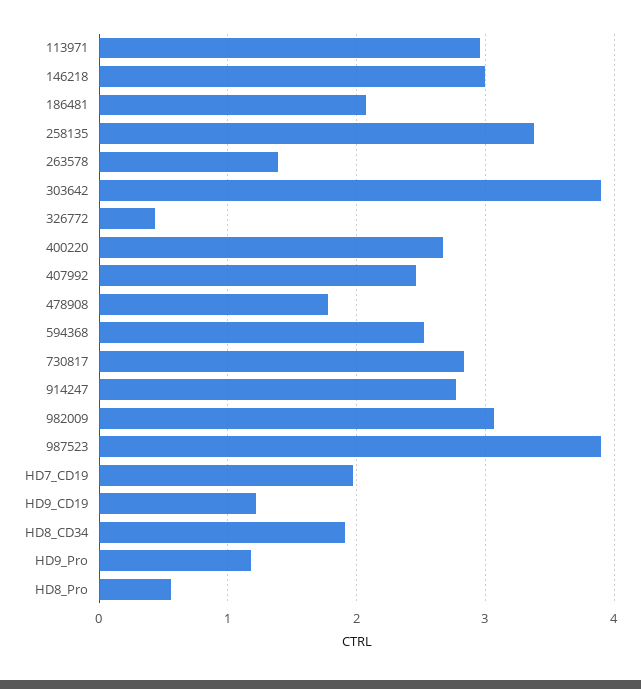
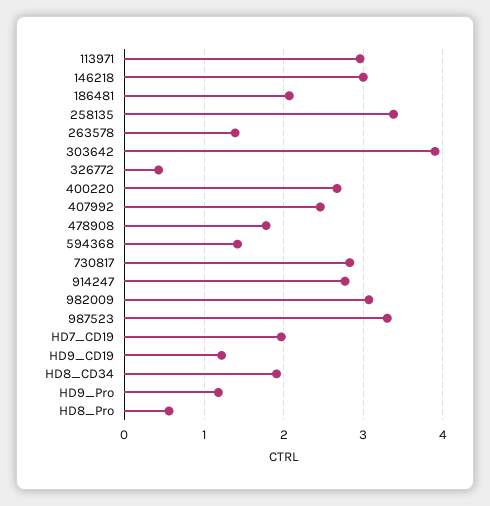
  {
    "113971": 3,
    "146218": 3,
    "186481": 2.1,
    "258135": 3.4,
    "263578": 1.4,
    "303642": 3.9,
    "326772": 0.4,
    "400220": 2.7,
    "407992": 2.5,
    "478908": 1.8,
-   "594368": 2.5,
+   "594368": 1.4,
    "730817": 2.8,
    "914247": 2.8,
    "982009": 3.1,
-   "987523": 3.9,
+   "987523": 3.3,
    "HD7_CD19": 2,
    "HD9_CD19": 1.2,
    "HD8_CD34": 1.9,
    "HD9_Pro": 1.2,
    "HD8_Pro": 0.6
  }

